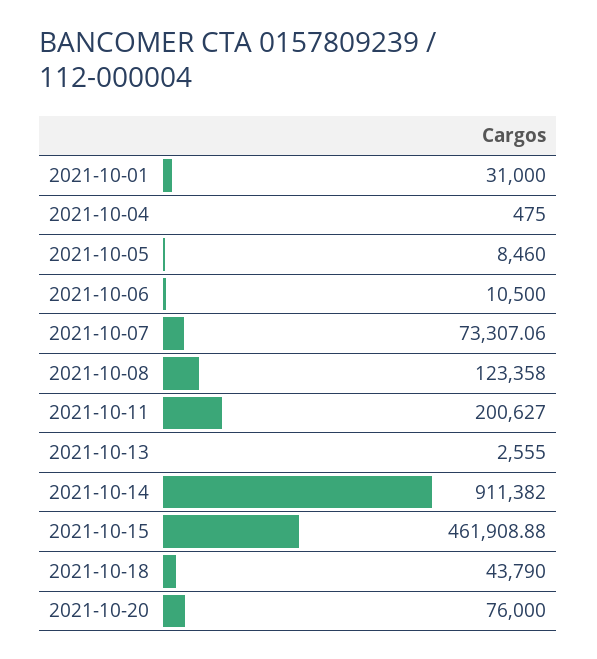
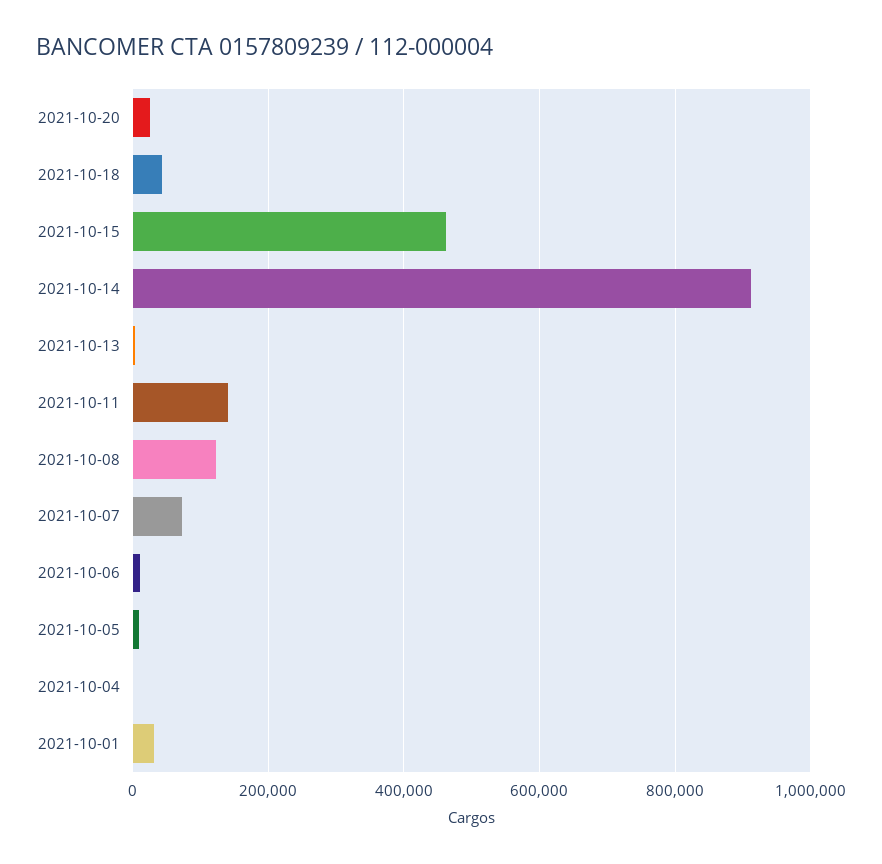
  {
    "2021-10-01": 31000,
    "2021-10-04": 475,
    "2021-10-05": 8460,
    "2021-10-06": 10500,
    "2021-10-07": 73307.06,
    "2021-10-08": 123358,
-   "2021-10-11": 200627,
+   "2021-10-11": 140000,
    "2021-10-13": 2555,
    "2021-10-14": 911382,
    "2021-10-15": 461908.88,
    "2021-10-18": 43790,
-   "2021-10-20": 76000
+   "2021-10-20": 20000
  }

